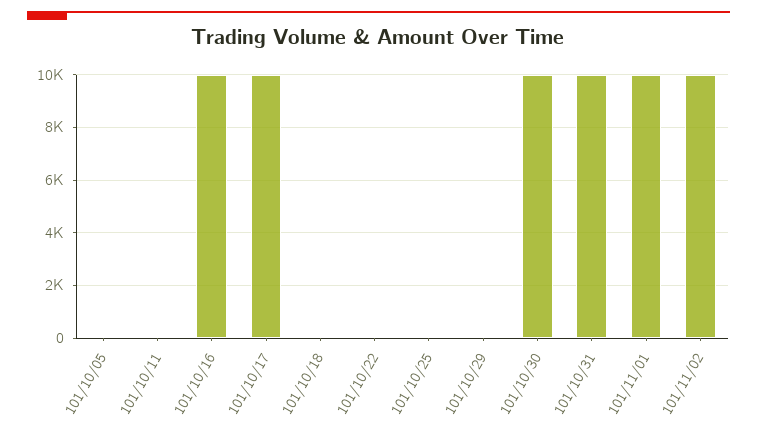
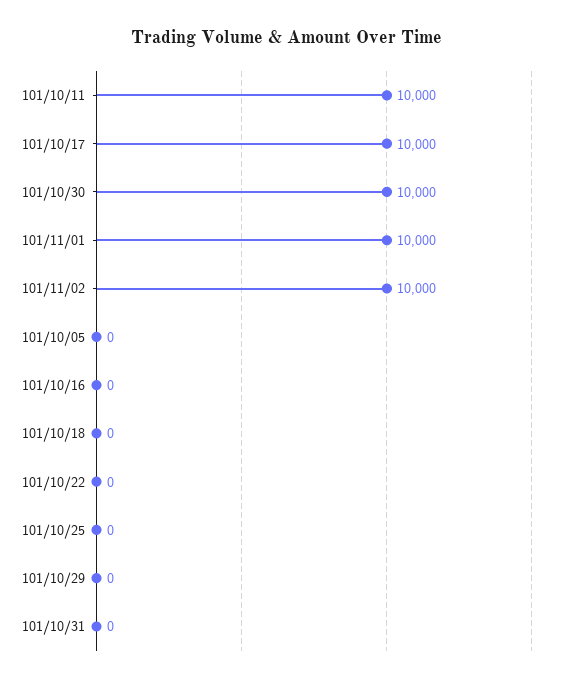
  {
    "101/10/05": 0,
-   "101/10/11": 0,
+   "101/10/11": 10000,
-   "101/10/16": 10000,
+   "101/10/16": 0,
    "101/10/17": 10000,
    "101/10/18": 0,
    "101/10/22": 0,
    "101/10/25": 0,
    "101/10/29": 0,
    "101/10/30": 10000,
-   "101/10/31": 10000,
+   "101/10/31": 0,
    "101/11/01": 10000,
    "101/11/02": 10000
  }

